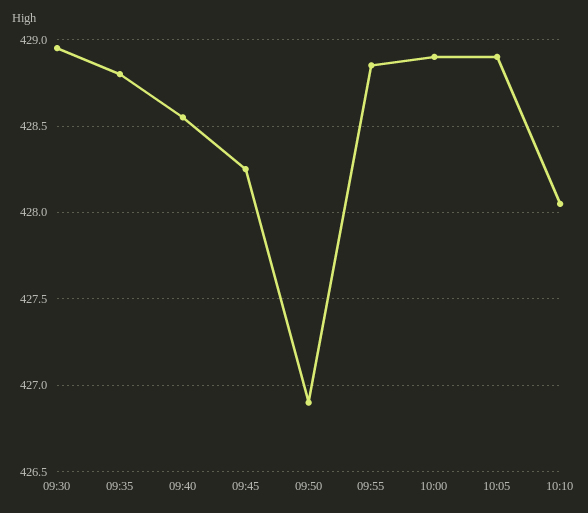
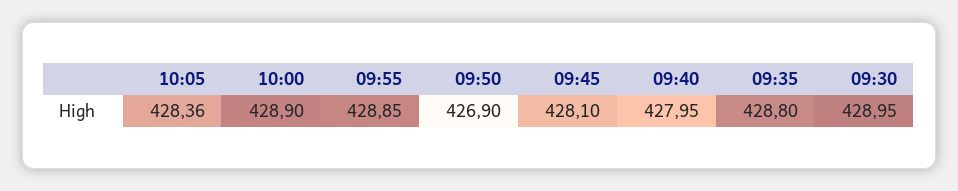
  {
    "09:30": 428.95,
    "09:35": 428.8,
-   "09:40": 428.55,
+   "09:40": 427.95,
-   "09:45": 428.25,
+   "09:45": 428.1,
    "09:50": 426.9,
    "09:55": 428.85,
    "10:00": 428.9,
-   "10:05": 428.9,
+   "10:05": 428.36
-   "10:10": 428.05
  }

